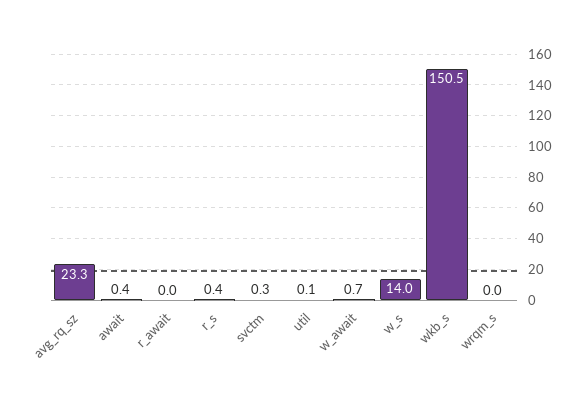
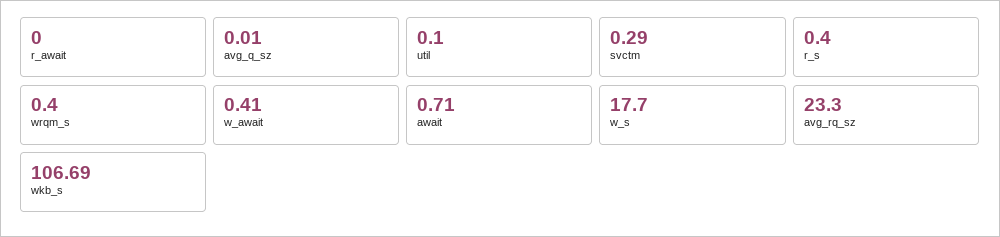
  {
    "avg_rq_sz": 23.3,
-   "await": 0.4,
+   "await": 0.71,
    "r_await": 0,
    "r_s": 0.4,
    "svctm": 0.29,
    "util": 0.1,
-   "w_await": 0.7,
+   "w_await": 0.41,
-   "w_s": 14,
+   "w_s": 17.7,
-   "wkb_s": 150.5,
+   "wkb_s": 106.69,
-   "wrqm_s": 0
+   "wrqm_s": 0.4,
+   "avg_q_sz": 0.01
  }

